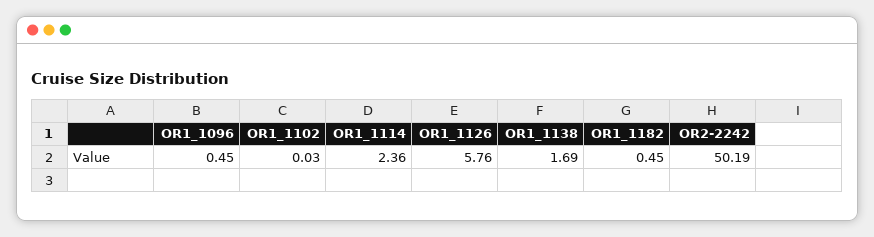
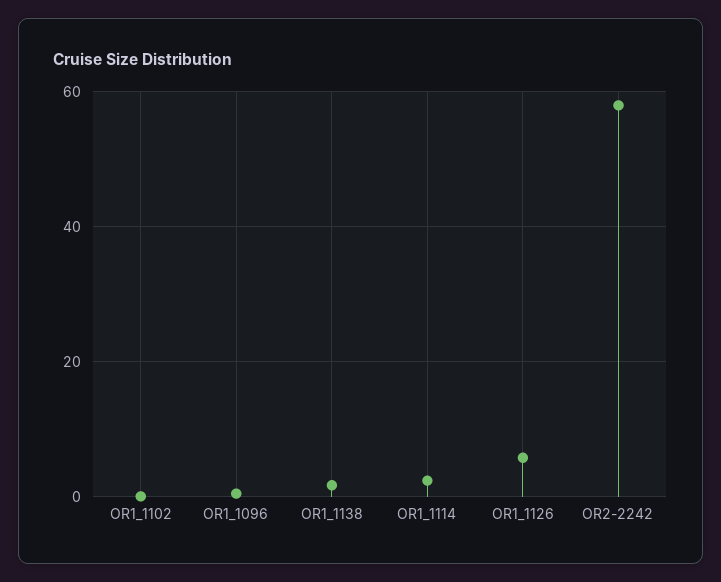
  {
    "OR1_1096": 0.45,
    "OR1_1102": 0.03,
    "OR1_1114": 2.36,
    "OR1_1126": 5.76,
    "OR1_1138": 1.69,
-   "OR1_1182": 0.45,
-   "OR2-2242": 50.19
+   "OR2-2242": 58
  }

